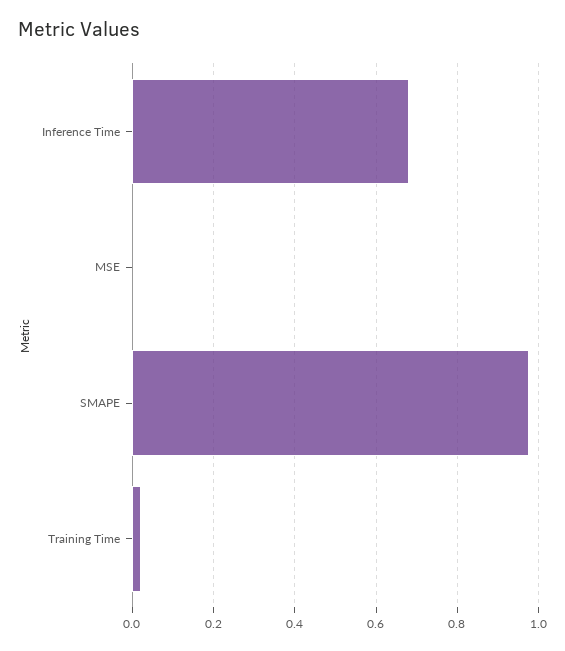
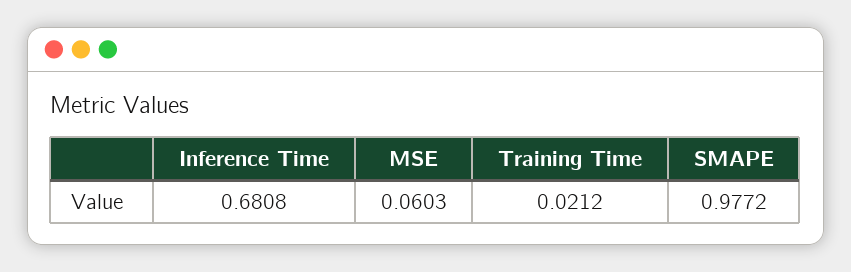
  {
    "Inference Time": 0.6808,
-   "MSE": 0,
+   "MSE": 0.0603,
    "SMAPE": 0.9772,
    "Training Time": 0.0212
  }

